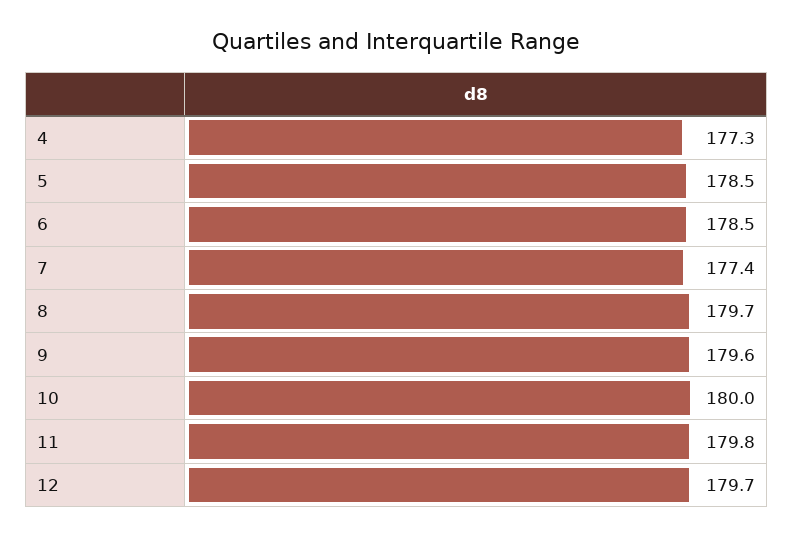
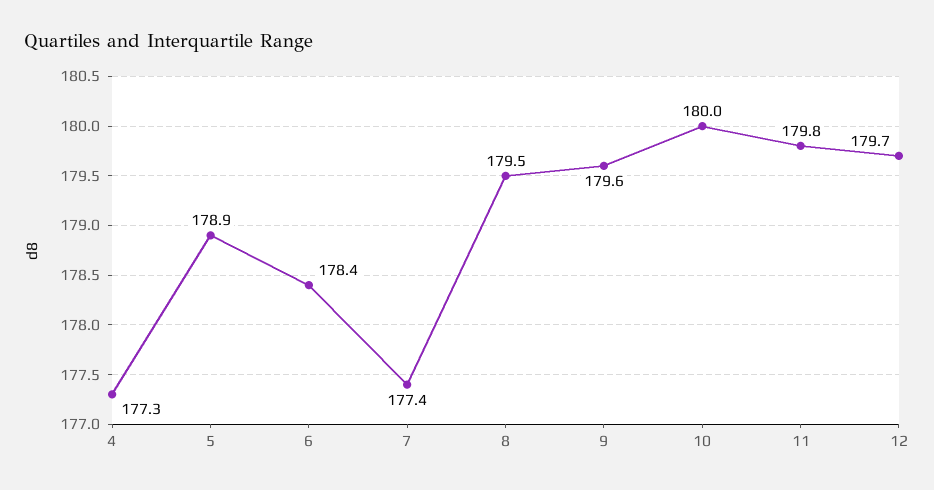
  {
    "4": 177.3,
-   "5": 178.5,
+   "5": 178.9,
-   "6": 178.5,
+   "6": 178.4,
    "7": 177.4,
-   "8": 179.7,
+   "8": 179.5,
    "9": 179.6,
    "10": 180,
    "11": 179.8,
    "12": 179.7
  }

